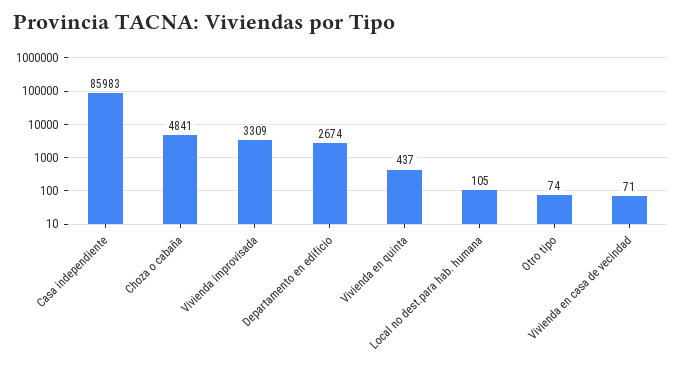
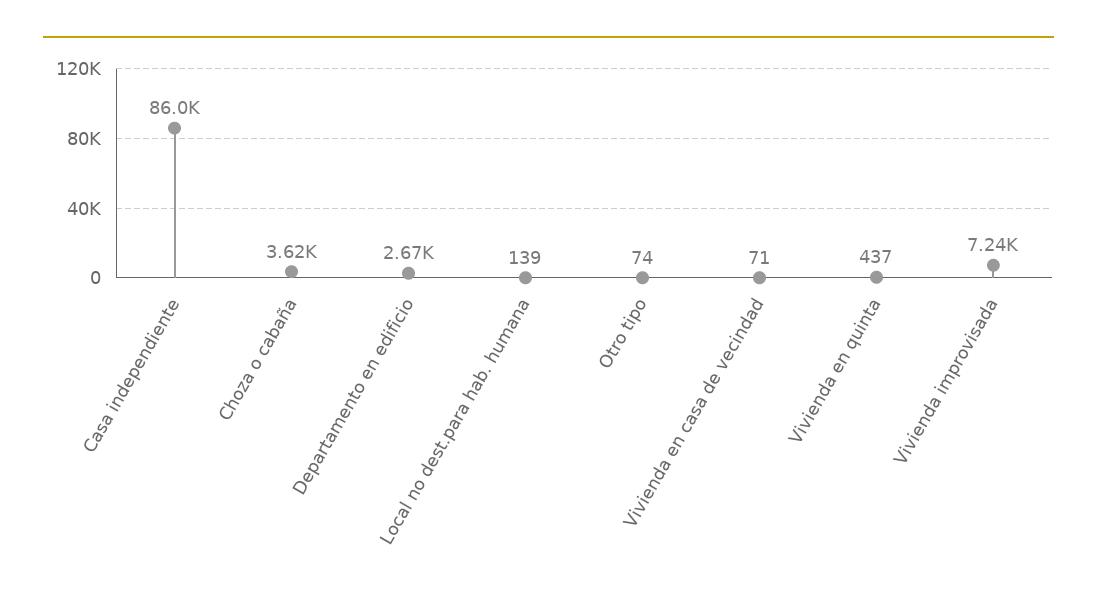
  {
    "Casa independiente": 85983,
-   "Choza o cabaña": 4841,
+   "Choza o cabaña": 3620,
-   "Vivienda improvisada": 3309,
+   "Vivienda improvisada": 7240,
    "Departamento en edificio": 2674,
    "Vivienda en quinta": 437,
-   "Local no dest.para hab. humana": 105,
+   "Local no dest.para hab. humana": 139,
    "Otro tipo": 74,
    "Vivienda en casa de vecindad": 71
  }

